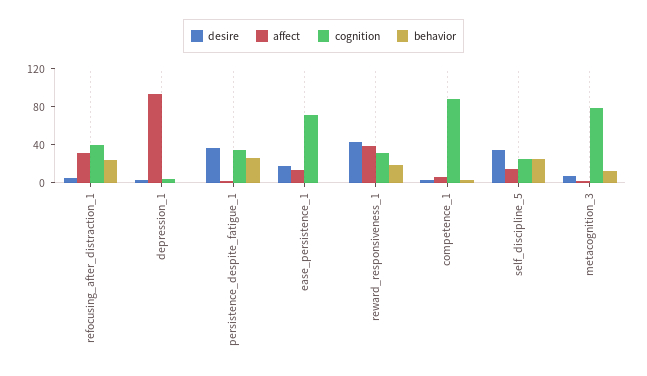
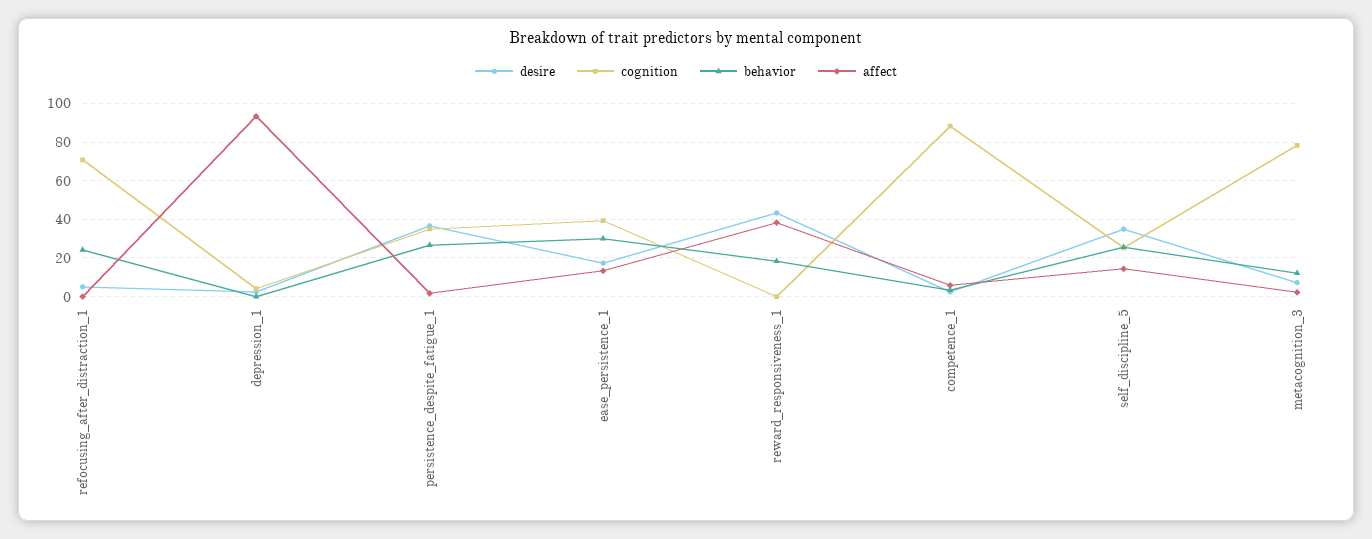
  {
    "desire": {
      "refocusing_after_distraction_1": 5,
      "depression_1": 5,
      "persistence_despite_fatigue_1": 35,
      "ease_persistence_1": 15,
      "reward_responsiveness_1": 45,
      "competence_1": 5,
      "self_discipline_5": 35,
      "metacognition_3": 5
    },
    "affect": {
-     "refocusing_after_distraction_1": 30,
+     "refocusing_after_distraction_1": 0,
      "depression_1": 95,
      "persistence_despite_fatigue_1": 0,
      "ease_persistence_1": 15,
      "reward_responsiveness_1": 40,
      "competence_1": 5,
      "self_discipline_5": 15,
      "metacognition_3": 0
    },
    "cognition": {
-     "refocusing_after_distraction_1": 40,
+     "refocusing_after_distraction_1": 70,
      "depression_1": 5,
      "persistence_despite_fatigue_1": 35,
-     "ease_persistence_1": 70,
+     "ease_persistence_1": 40,
-     "reward_responsiveness_1": 30,
+     "reward_responsiveness_1": 0,
      "competence_1": 90,
      "self_discipline_5": 25,
      "metacognition_3": 80
    },
    "behavior": {
      "refocusing_after_distraction_1": 25,
      "depression_1": 0,
      "persistence_despite_fatigue_1": 25,
-     "ease_persistence_1": 0,
+     "ease_persistence_1": 30,
      "reward_responsiveness_1": 20,
      "competence_1": 5,
      "self_discipline_5": 25,
      "metacognition_3": 10
    }
  }

